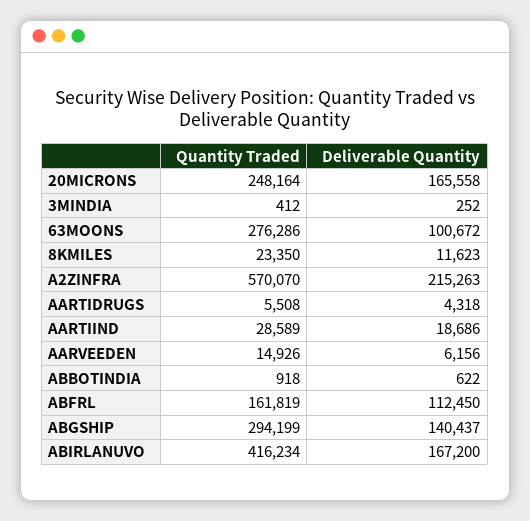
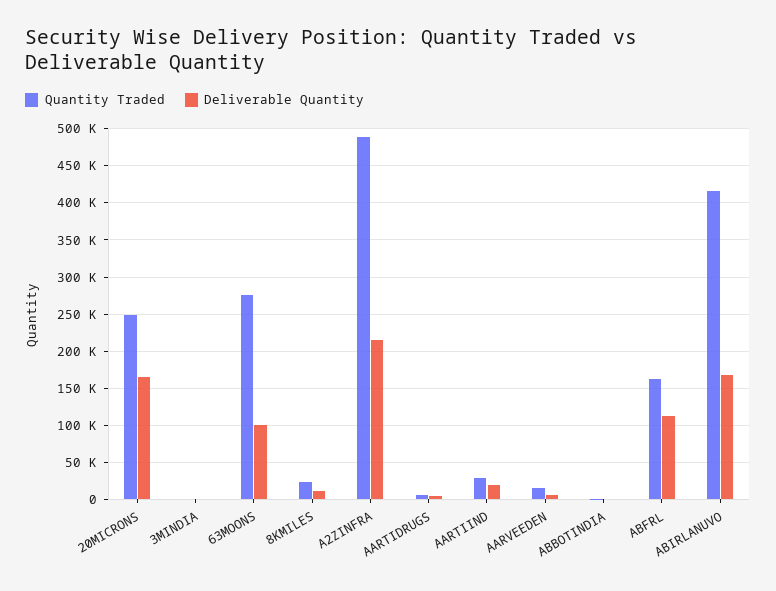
  {
    "Quantity Traded": {
      "20MICRONS": 248164,
      "3MINDIA": 412,
      "63MOONS": 276286,
      "8KMILES": 23350,
-     "A2ZINFRA": 570070,
+     "A2ZINFRA": 490000,
      "AARTIDRUGS": 5508,
      "AARTIIND": 28589,
      "AARVEEDEN": 14926,
      "ABBOTINDIA": 918,
      "ABFRL": 161819,
-     "ABGSHIP": 294199,
      "ABIRLANUVO": 416234
    },
    "Deliverable Quantity": {
      "20MICRONS": 165558,
      "3MINDIA": 252,
      "63MOONS": 100672,
      "8KMILES": 11623,
      "A2ZINFRA": 215263,
      "AARTIDRUGS": 4318,
      "AARTIIND": 18686,
      "AARVEEDEN": 6156,
      "ABBOTINDIA": 622,
      "ABFRL": 112450,
-     "ABGSHIP": 140437,
      "ABIRLANUVO": 167200
    }
  }

